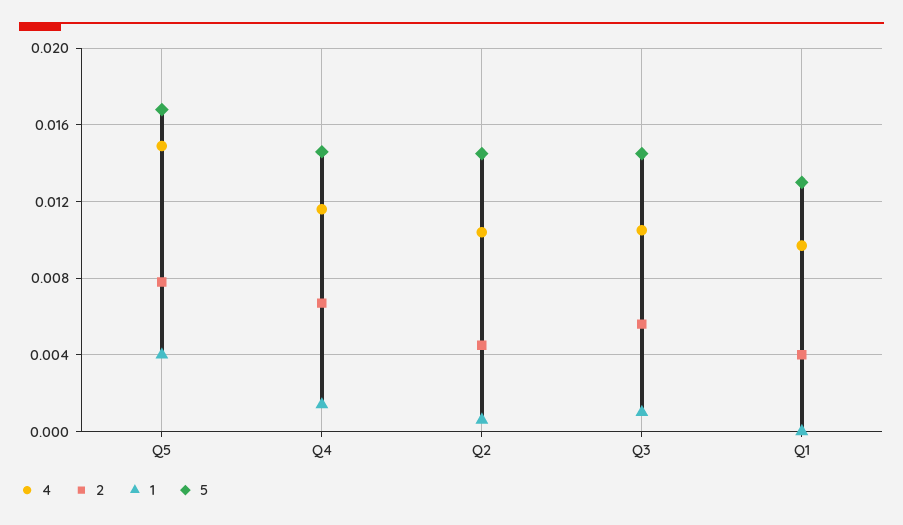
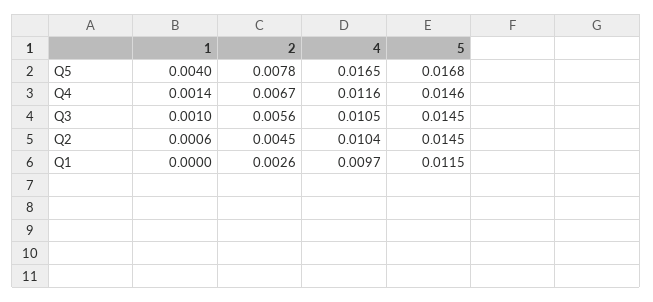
  {
    "4": {
-     "Q5": 0.015,
+     "Q5": 0.0165,
      "Q4": 0.0116,
      "Q2": 0.0104,
      "Q3": 0.0105,
      "Q1": 0.0097
    },
    "2": {
      "Q5": 0.0078,
      "Q4": 0.0067,
      "Q2": 0.0045,
      "Q3": 0.0056,
-     "Q1": 0.004
+     "Q1": 0.0026
    },
    "1": {
      "Q5": 0.004,
      "Q4": 0.0014,
      "Q2": 0.0006,
      "Q3": 0.001,
      "Q1": 0
    },
    "5": {
      "Q5": 0.0168,
      "Q4": 0.0146,
      "Q2": 0.0145,
      "Q3": 0.0145,
-     "Q1": 0.013
+     "Q1": 0.0115
    }
  }

